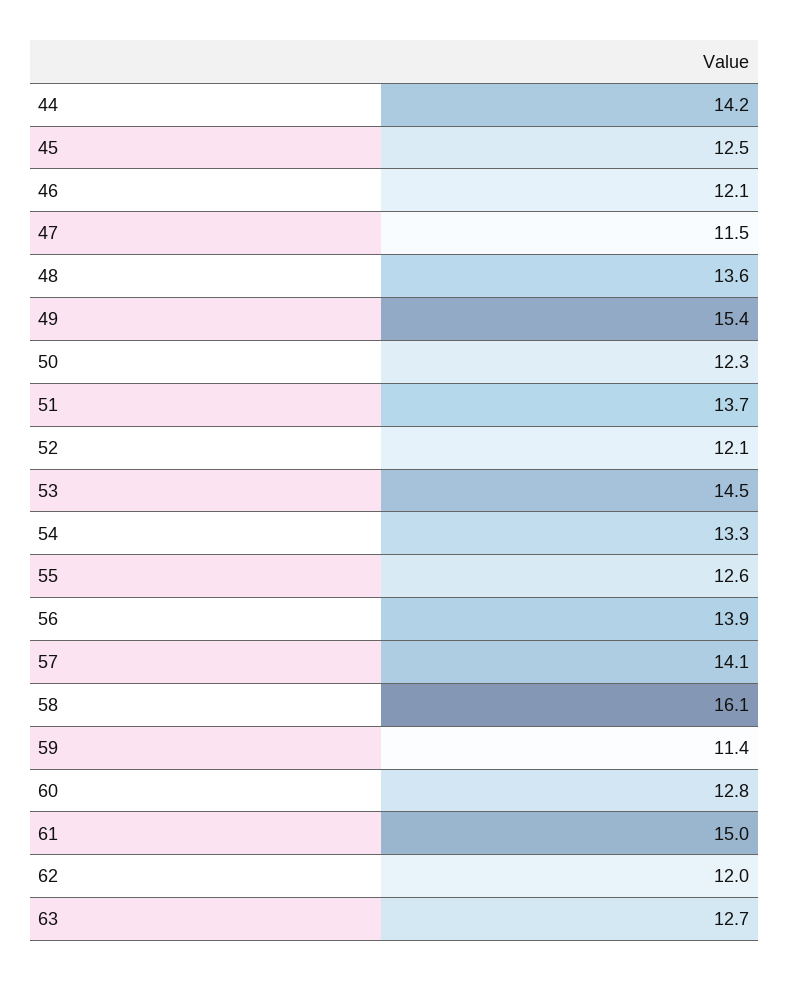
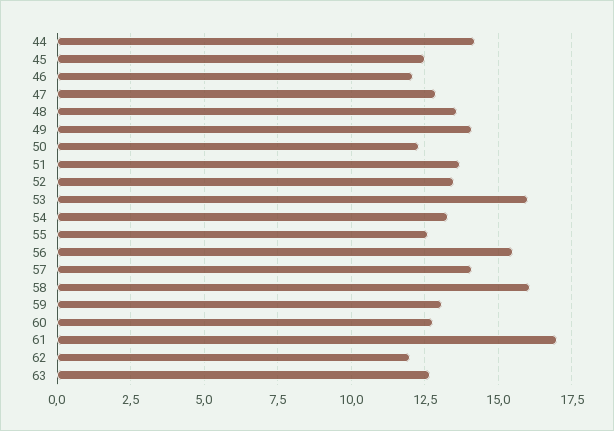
  {
    "44": 14.2,
    "45": 12.5,
    "46": 12.1,
-   "47": 11.5,
+   "47": 13,
    "48": 13.6,
-   "49": 15.4,
+   "49": 14,
    "50": 12.3,
    "51": 13.7,
-   "52": 12.1,
+   "52": 13.5,
-   "53": 14.5,
+   "53": 16,
    "54": 13.3,
    "55": 12.6,
-   "56": 13.9,
+   "56": 15.5,
    "57": 14.1,
    "58": 16.1,
-   "59": 11.4,
+   "59": 13,
    "60": 12.8,
-   "61": 15,
+   "61": 17,
    "62": 12,
    "63": 12.7
  }

